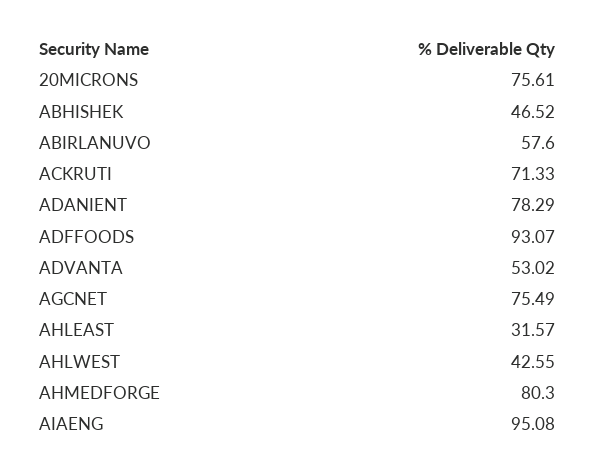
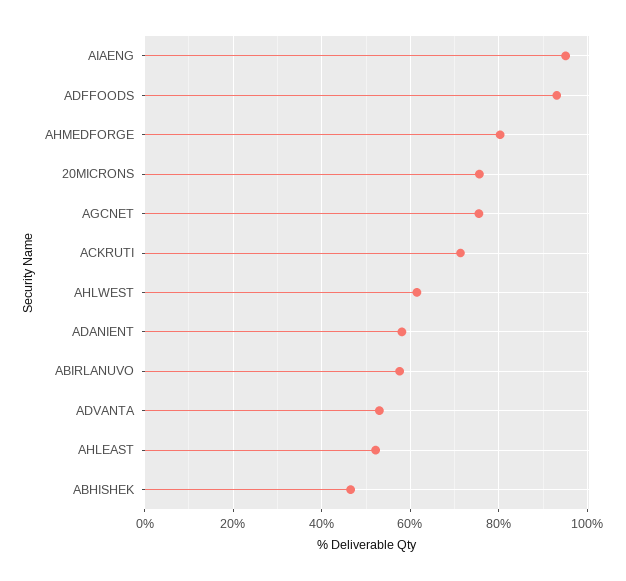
  {
    "20MICRONS": 75.61,
    "ABHISHEK": 46.52,
    "ABIRLANUVO": 57.6,
    "ACKRUTI": 71.33,
-   "ADANIENT": 78.29,
+   "ADANIENT": 58,
    "ADFFOODS": 93.07,
    "ADVANTA": 53.02,
    "AGCNET": 75.49,
-   "AHLEAST": 31.57,
+   "AHLEAST": 52,
-   "AHLWEST": 42.55,
+   "AHLWEST": 62,
    "AHMEDFORGE": 80.3,
    "AIAENG": 95.08
  }

